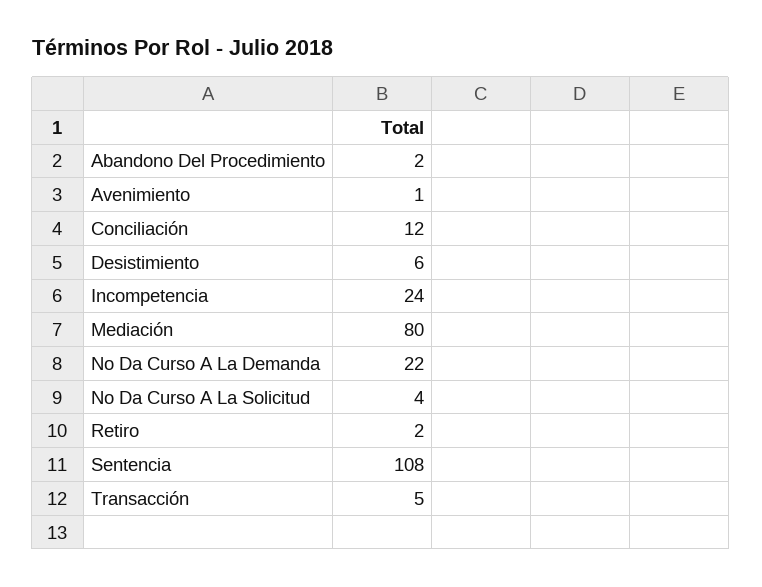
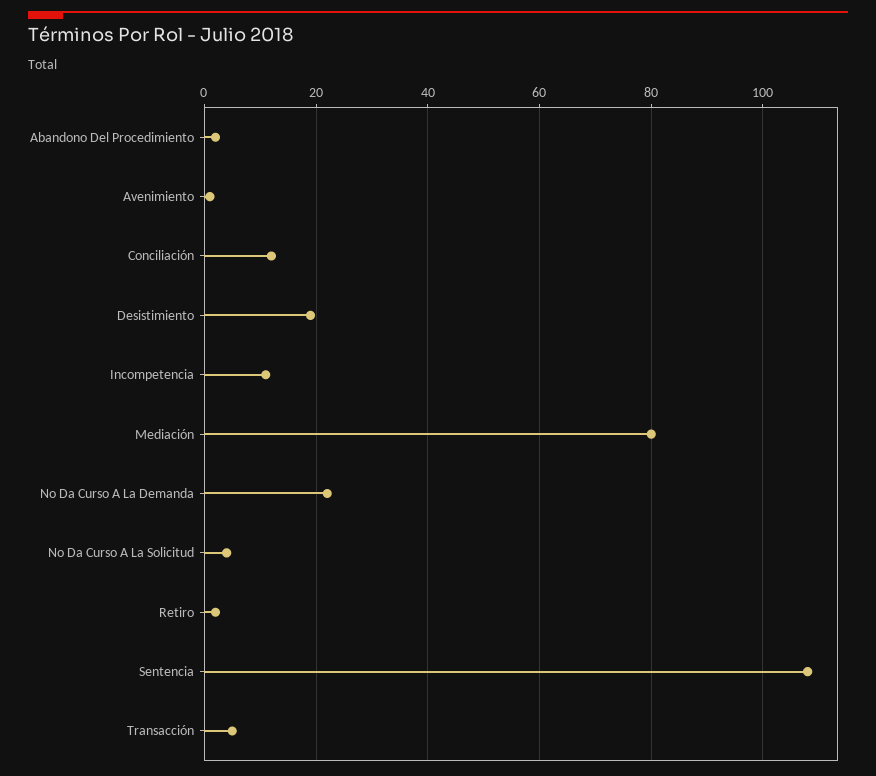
  {
    "Abandono Del Procedimiento": 2,
    "Avenimiento": 1,
    "Conciliación": 12,
-   "Desistimiento": 6,
+   "Desistimiento": 20,
-   "Incompetencia": 24,
+   "Incompetencia": 10,
    "Mediación": 80,
    "No Da Curso A La Demanda": 22,
    "No Da Curso A La Solicitud": 4,
    "Retiro": 2,
    "Sentencia": 108,
    "Transacción": 5
  }

